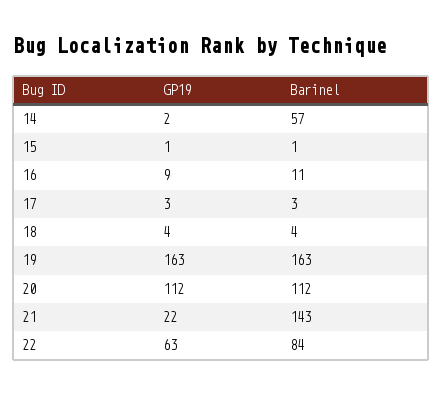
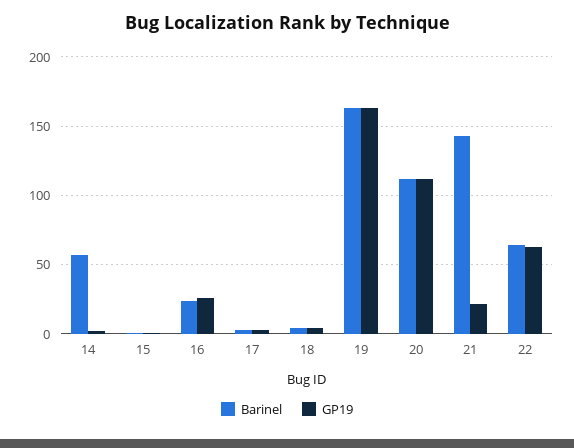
  {
    "GP19": {
      "14": 2,
      "15": 1,
-     "16": 9,
+     "16": 25,
      "17": 3,
      "18": 4,
      "19": 163,
      "20": 112,
      "21": 22,
      "22": 63
    },
    "Barinel": {
      "14": 57,
      "15": 1,
-     "16": 11,
+     "16": 25,
      "17": 3,
      "18": 4,
      "19": 163,
      "20": 112,
      "21": 143,
-     "22": 84
+     "22": 65
    }
  }

